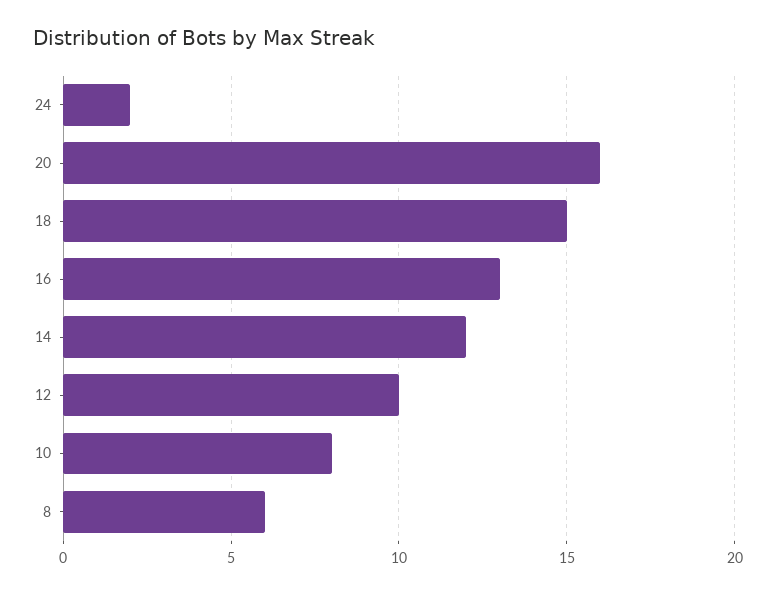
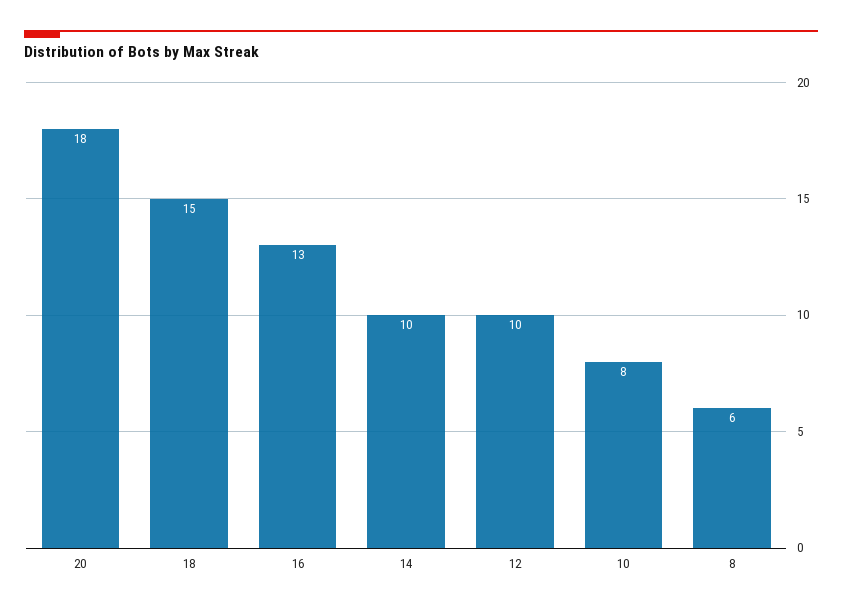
  {
-   "24": 2,
-   "20": 16,
+   "20": 18,
    "18": 15,
    "16": 13,
-   "14": 12,
+   "14": 10,
    "12": 10,
    "10": 8,
    "8": 6
  }

